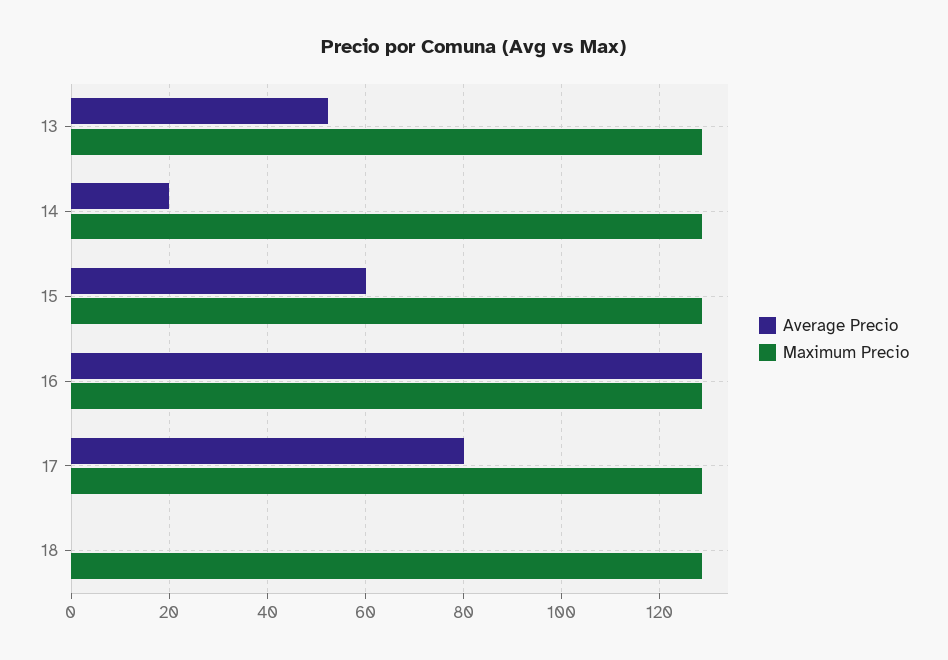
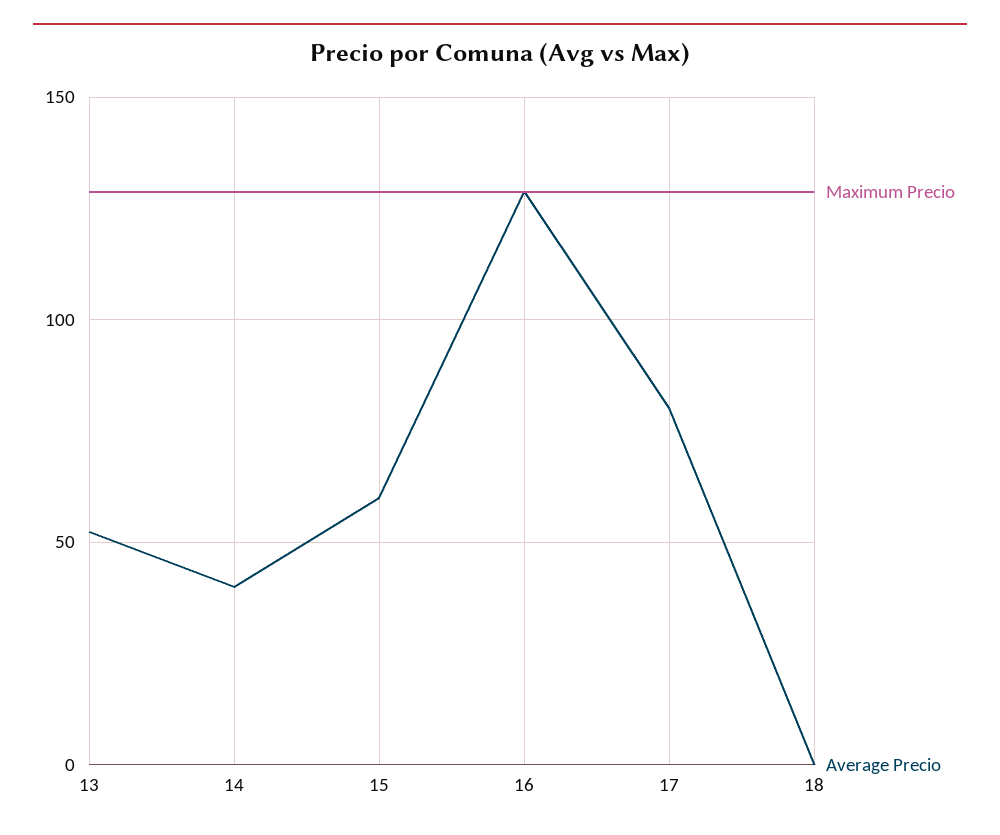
  {
    "Average Precio": {
      "13": 52,
-     "14": 20,
+     "14": 40,
      "15": 60,
      "16": 128,
      "17": 80,
      "18": 0
    },
    "Maximum Precio": {
      "13": 128,
      "14": 128,
      "15": 128,
      "16": 128,
      "17": 128,
      "18": 128
    }
  }

